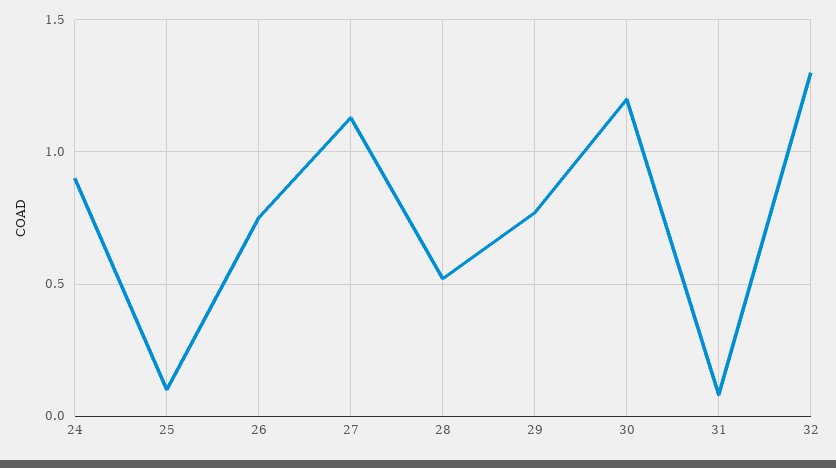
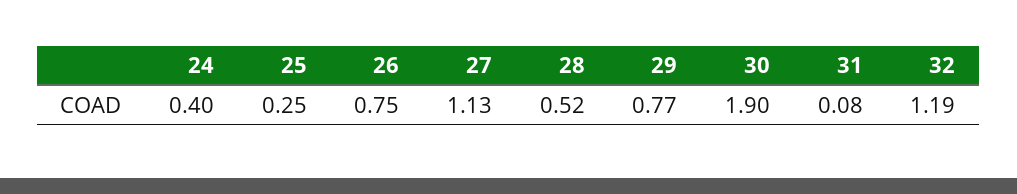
  {
-   "24": 0.9,
+   "24": 0.4,
-   "25": 0.1,
+   "25": 0.25,
    "26": 0.75,
    "27": 1.13,
    "28": 0.52,
    "29": 0.77,
-   "30": 1.2,
+   "30": 1.9,
    "31": 0.08,
-   "32": 1.3
+   "32": 1.19
  }

